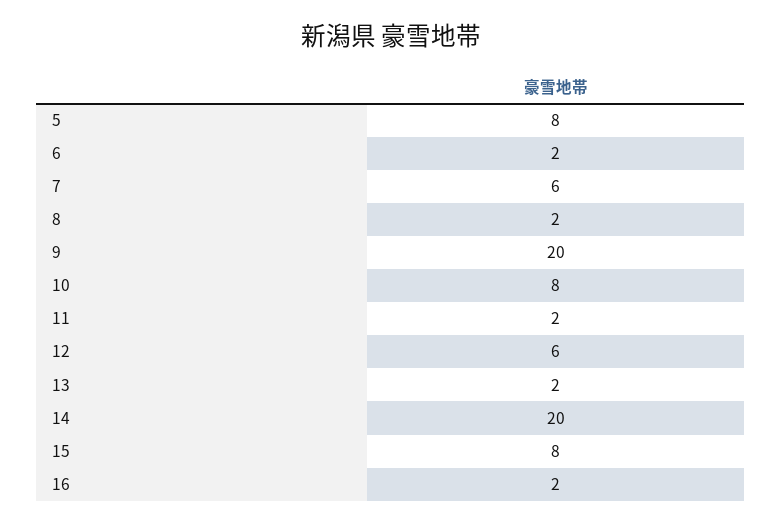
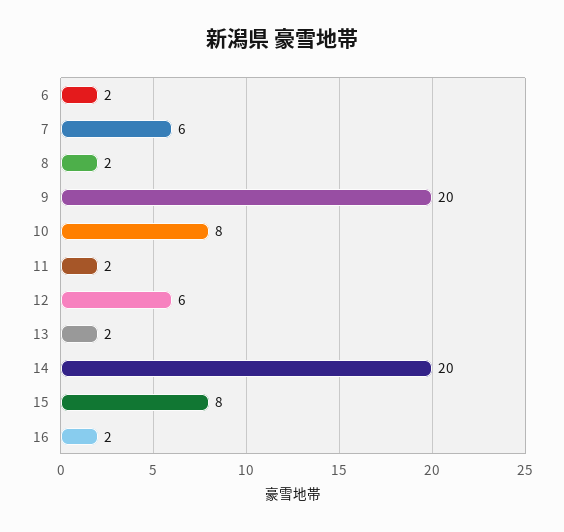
  {
-   "5": 8,
    "6": 2,
    "7": 6,
    "8": 2,
    "9": 20,
    "10": 8,
    "11": 2,
    "12": 6,
    "13": 2,
    "14": 20,
    "15": 8,
    "16": 2
  }

